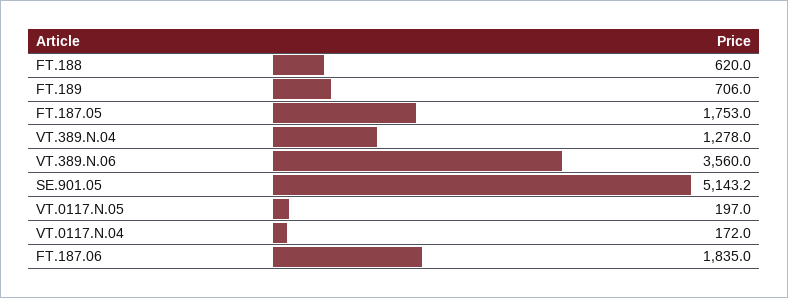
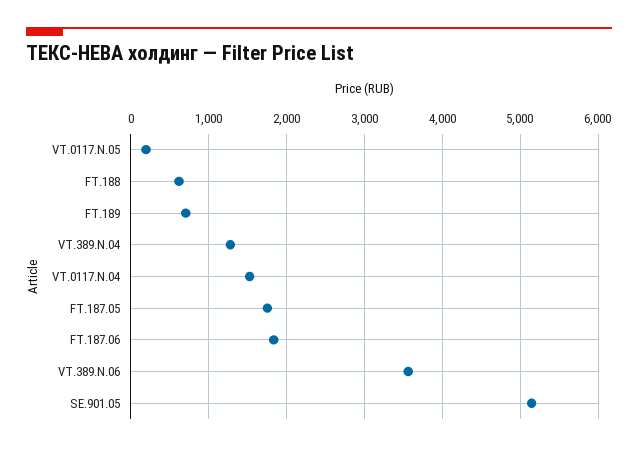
  {
    "FT.188": 620,
    "FT.189": 706,
    "FT.187.05": 1753,
    "VT.389.N.04": 1278,
    "VT.389.N.06": 3560,
    "SE.901.05": 5143.2,
    "VT.0117.N.05": 197,
-   "VT.0117.N.04": 172,
+   "VT.0117.N.04": 1500,
    "FT.187.06": 1835
  }

